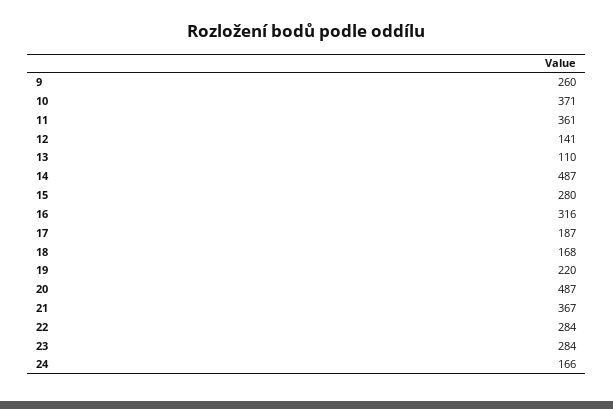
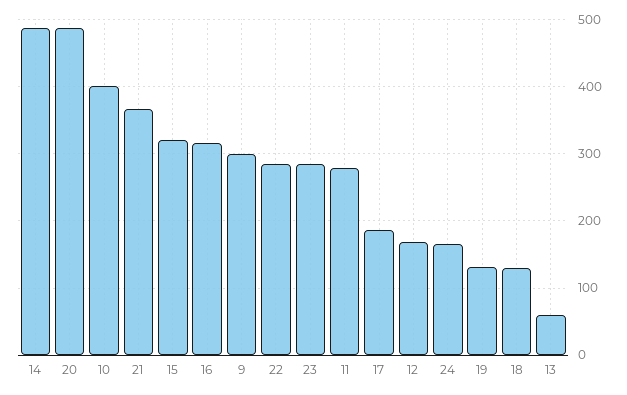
  {
-   "9": 260,
+   "9": 300,
-   "10": 371,
+   "10": 400,
-   "11": 361,
+   "11": 280,
-   "12": 141,
+   "12": 170,
-   "13": 110,
+   "13": 60,
    "14": 487,
-   "15": 280,
+   "15": 320,
    "16": 316,
    "17": 187,
-   "18": 168,
+   "18": 130,
-   "19": 220,
+   "19": 130,
    "20": 487,
    "21": 367,
    "22": 284,
    "23": 284,
    "24": 166
  }

